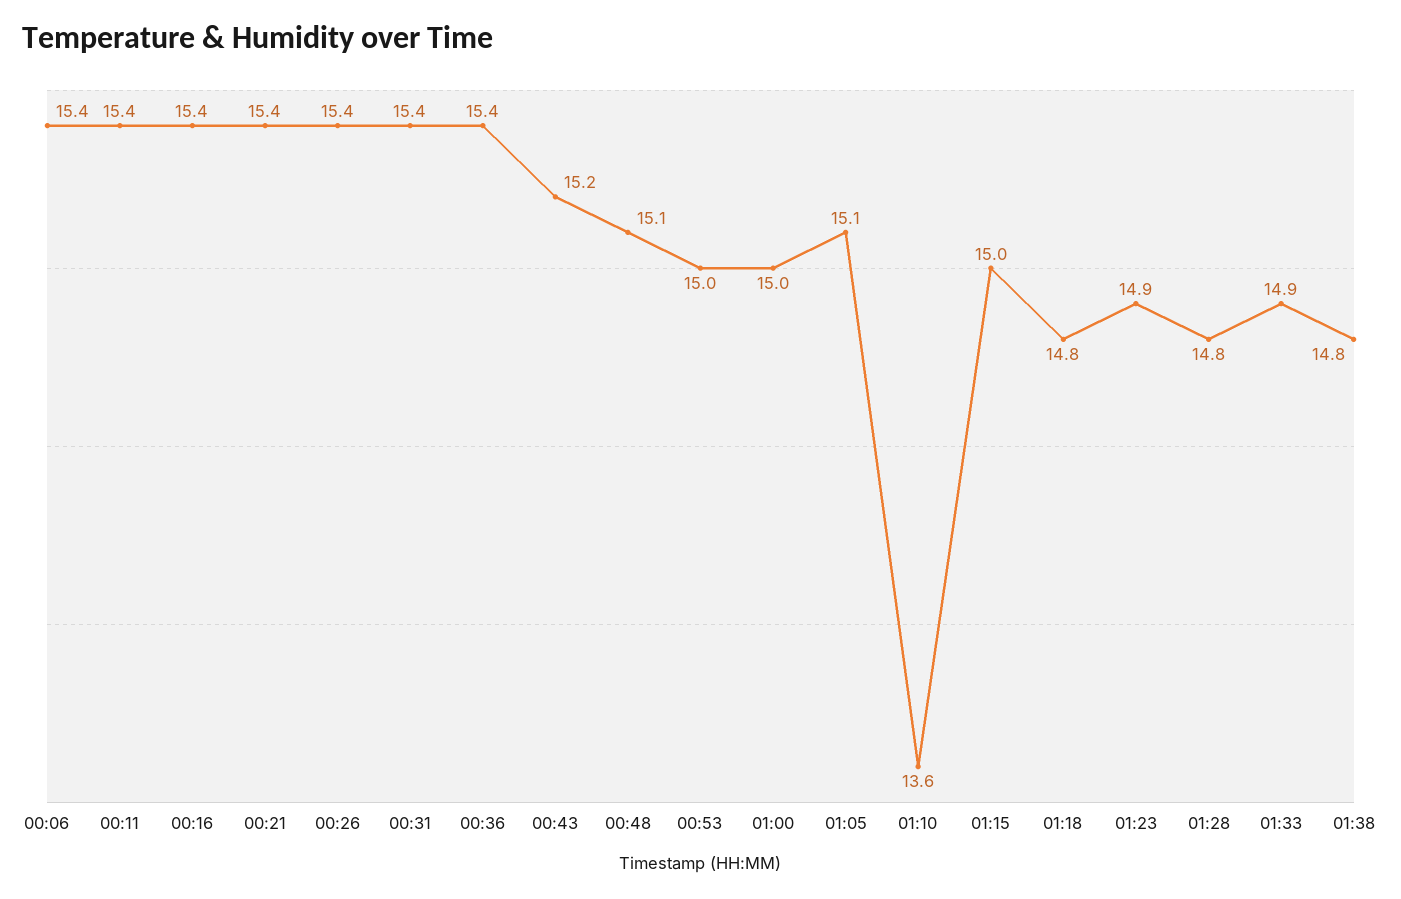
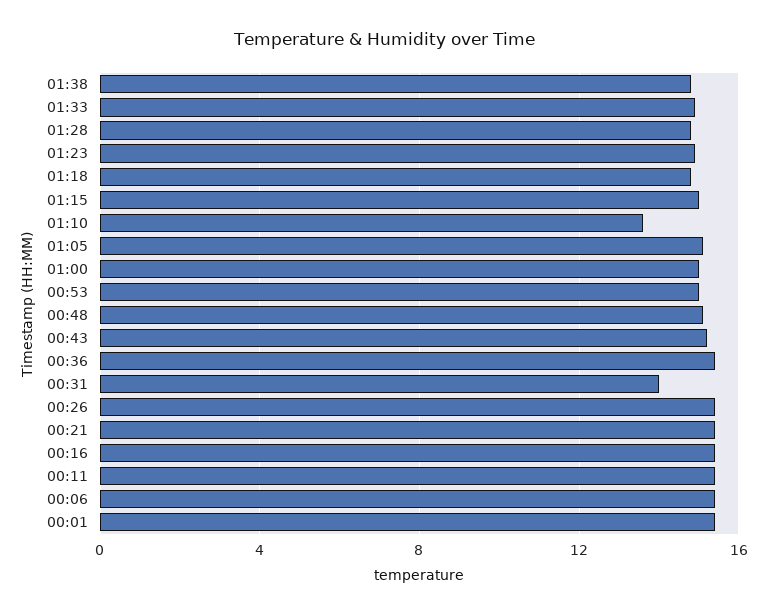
  {
    "00:06": 15.4,
    "00:11": 15.4,
    "00:16": 15.4,
    "00:21": 15.4,
    "00:26": 15.4,
-   "00:31": 15.4,
+   "00:31": 14,
    "00:36": 15.4,
    "00:43": 15.2,
    "00:48": 15.1,
    "00:53": 15,
    "01:00": 15,
    "01:05": 15.1,
    "01:10": 13.6,
    "01:15": 15,
    "01:18": 14.8,
    "01:23": 14.9,
    "01:28": 14.8,
    "01:33": 14.9,
-   "01:38": 14.8
+   "01:38": 14.8,
+   "00:01": 15.5
  }

